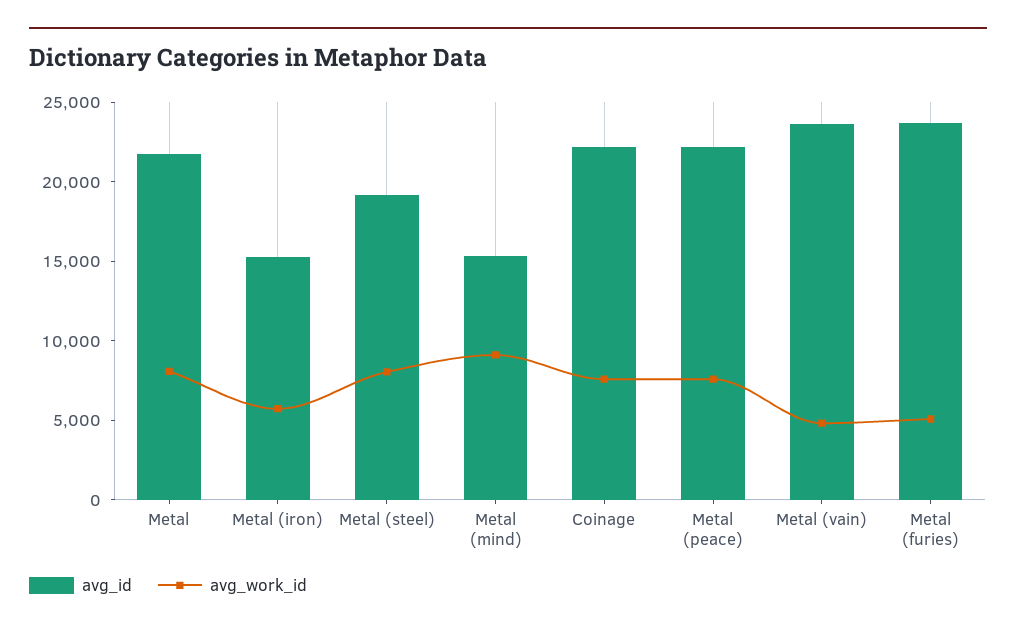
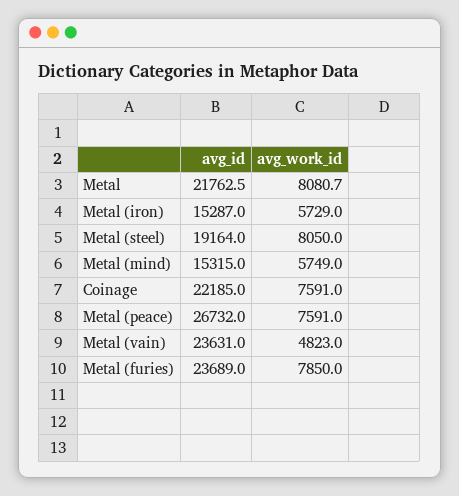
  {
    "avg_id": {
      "Metal": 21762.5,
      "Metal (iron)": 15287,
      "Metal (steel)": 19164,
      "Metal (mind)": 15315,
      "Coinage": 22185,
-     "Metal (peace)": 22000,
+     "Metal (peace)": 26732,
      "Metal (vain)": 23631,
      "Metal (furies)": 23689
    },
    "avg_work_id": {
      "Metal": 8080.7,
      "Metal (iron)": 5729,
      "Metal (steel)": 8050,
-     "Metal (mind)": 9000,
+     "Metal (mind)": 5749,
      "Coinage": 7591,
      "Metal (peace)": 7591,
      "Metal (vain)": 4823,
-     "Metal (furies)": 5000
+     "Metal (furies)": 7850
    }
  }

